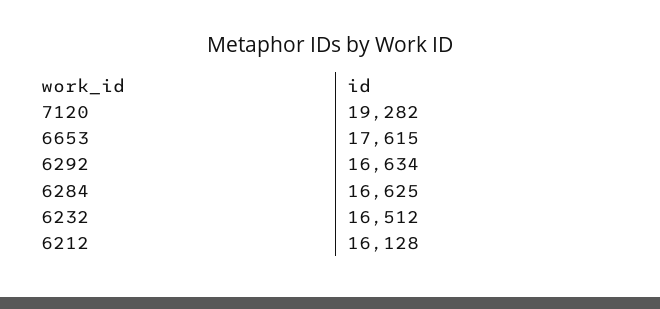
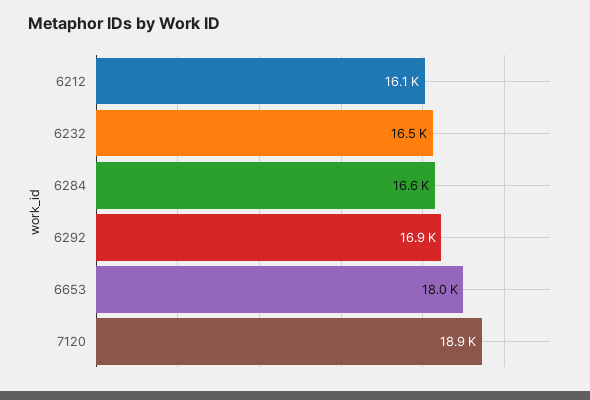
  {
-   "7120": 19282,
+   "7120": 18900,
-   "6653": 17615,
+   "6653": 18000,
-   "6292": 16634,
+   "6292": 16900,
    "6284": 16625,
    "6232": 16512,
    "6212": 16128
  }

